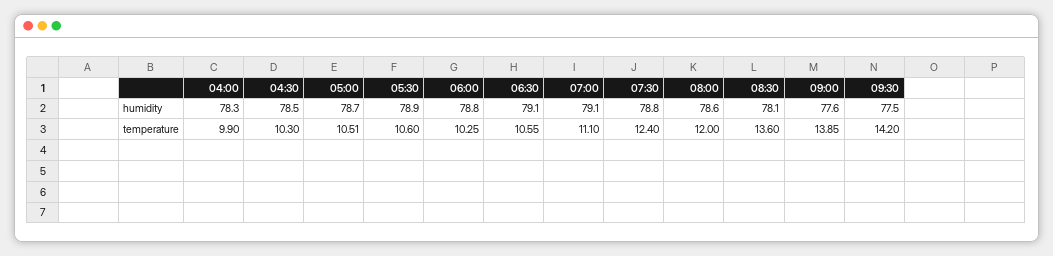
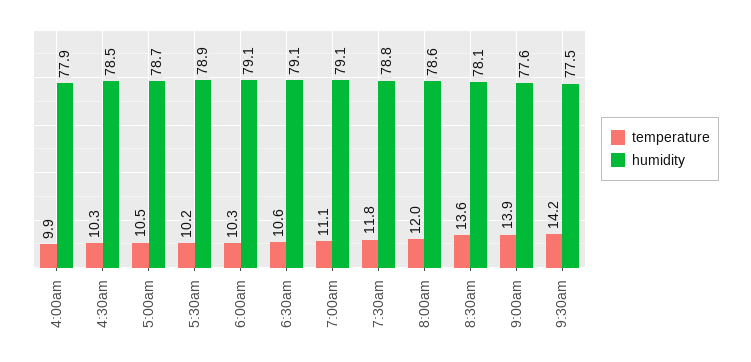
  {
    "humidity": {
-     "04:00": 78.3,
+     "04:00": 77.9,
      "04:30": 78.5,
      "05:00": 78.7,
      "05:30": 78.9,
-     "06:00": 78.8,
+     "06:00": 79.1,
      "06:30": 79.1,
      "07:00": 79.1,
      "07:30": 78.8,
      "08:00": 78.6,
      "08:30": 78.1,
      "09:00": 77.6,
      "09:30": 77.5
    },
    "temperature": {
      "04:00": 9.9,
      "04:30": 10.3,
      "05:00": 10.51,
-     "05:30": 10.6,
+     "05:30": 10.2,
      "06:00": 10.25,
      "06:30": 10.55,
      "07:00": 11.1,
-     "07:30": 12.4,
+     "07:30": 11.8,
      "08:00": 12,
      "08:30": 13.6,
      "09:00": 13.85,
      "09:30": 14.2
    }
  }

